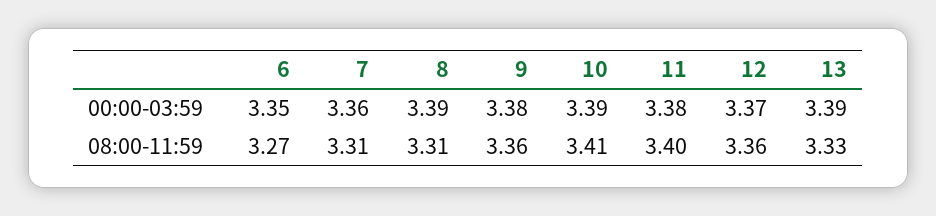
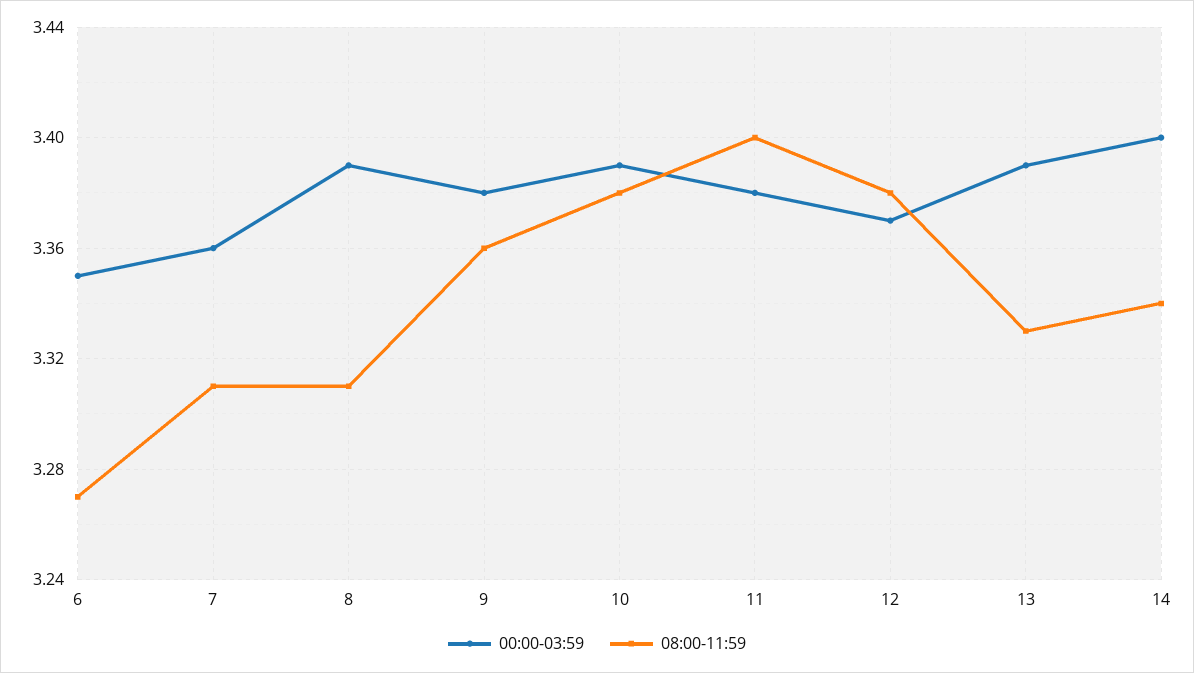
  {
    "00:00-03:59": {
      "6": 3.35,
      "7": 3.36,
      "8": 3.39,
      "9": 3.38,
      "10": 3.39,
      "11": 3.38,
      "12": 3.37,
-     "13": 3.39
+     "13": 3.39,
+     "14": 3.4
    },
    "08:00-11:59": {
      "6": 3.27,
      "7": 3.31,
      "8": 3.31,
      "9": 3.36,
-     "10": 3.41,
+     "10": 3.38,
      "11": 3.4,
-     "12": 3.36,
+     "12": 3.38,
-     "13": 3.33
+     "13": 3.33,
+     "14": 3.34
    }
  }

